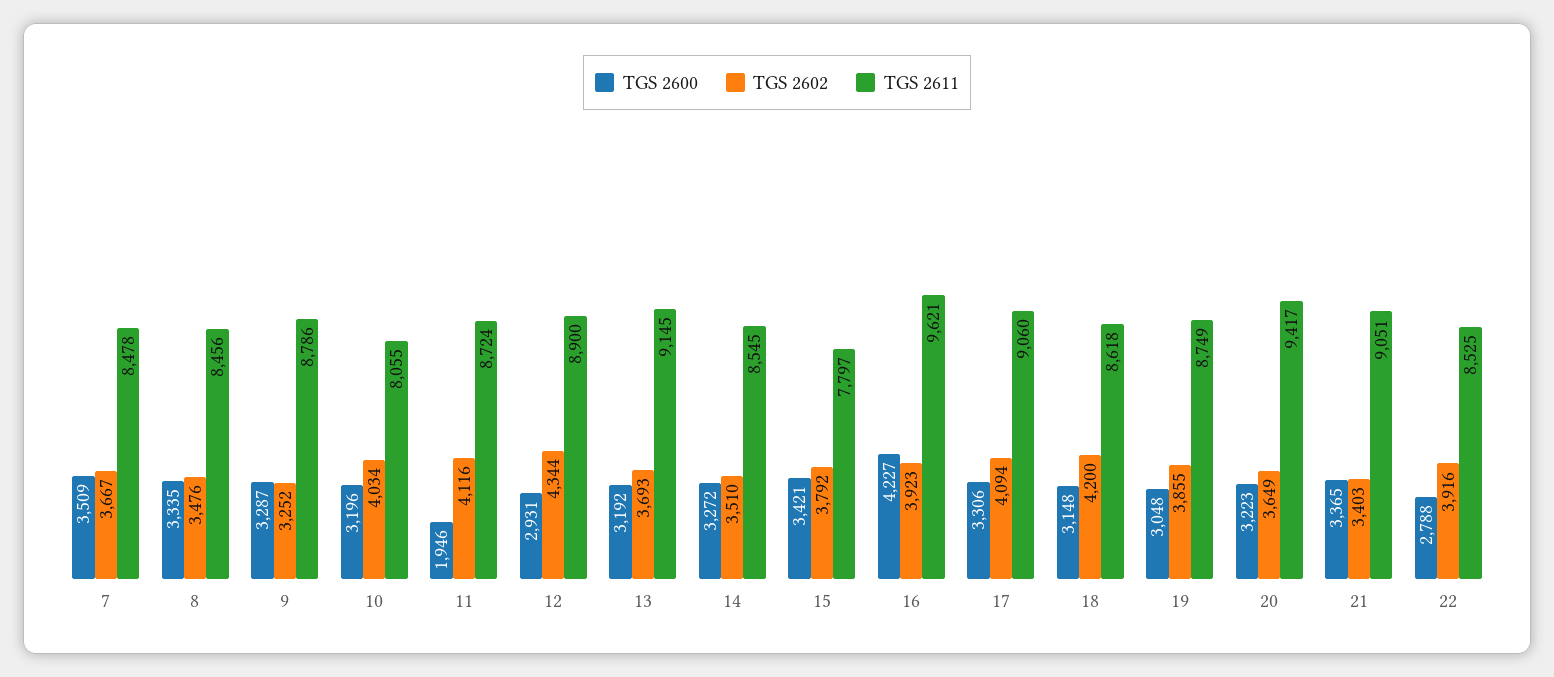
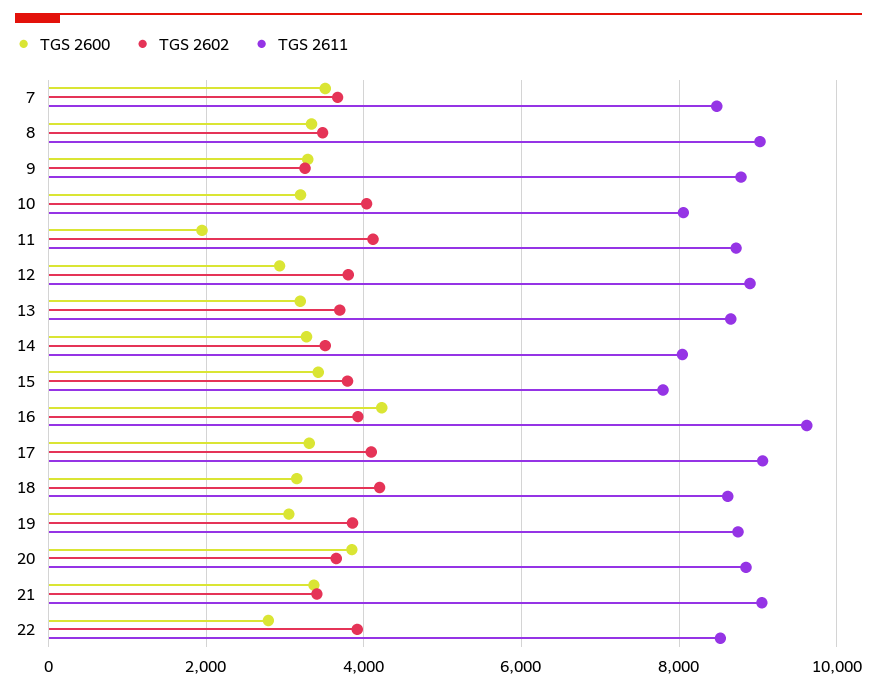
  {
    "TGS 2600": {
      "7": 3509,
      "8": 3335,
      "9": 3287,
      "10": 3196,
      "11": 1946,
      "12": 2931,
      "13": 3192,
      "14": 3272,
      "15": 3421,
      "16": 4227,
      "17": 3306,
      "18": 3148,
      "19": 3048,
-     "20": 3223,
+     "20": 3800,
      "21": 3365,
      "22": 2788
    },
    "TGS 2602": {
      "7": 3667,
      "8": 3476,
      "9": 3252,
      "10": 4034,
      "11": 4116,
-     "12": 4344,
+     "12": 3800,
      "13": 3693,
      "14": 3510,
      "15": 3792,
      "16": 3923,
      "17": 4094,
      "18": 4200,
      "19": 3855,
      "20": 3649,
      "21": 3403,
      "22": 3916
    },
    "TGS 2611": {
      "7": 8478,
-     "8": 8456,
+     "8": 9000,
      "9": 8786,
      "10": 8055,
      "11": 8724,
      "12": 8900,
-     "13": 9145,
+     "13": 8600,
-     "14": 8545,
+     "14": 8000,
      "15": 7797,
      "16": 9621,
      "17": 9060,
      "18": 8618,
      "19": 8749,
-     "20": 9417,
+     "20": 8800,
      "21": 9051,
      "22": 8525
    }
  }

